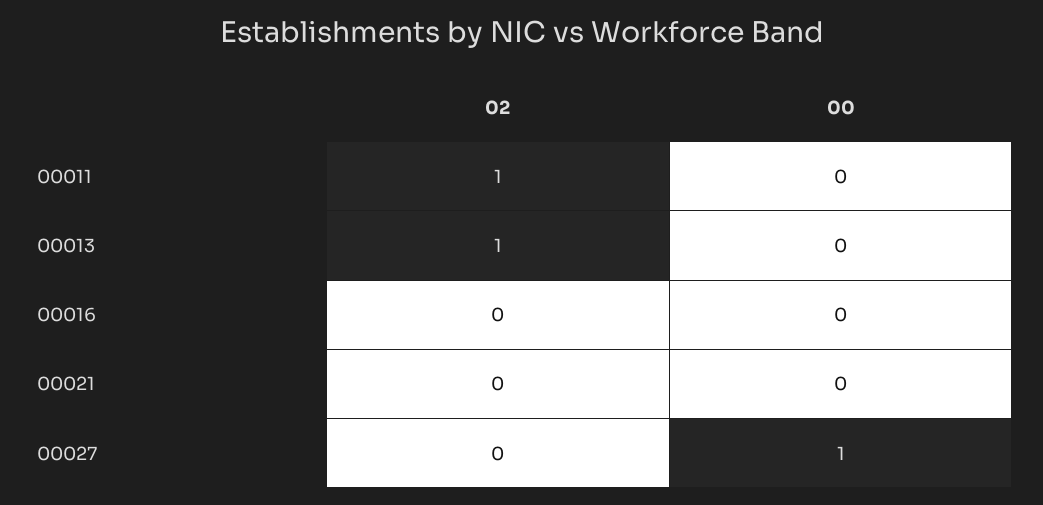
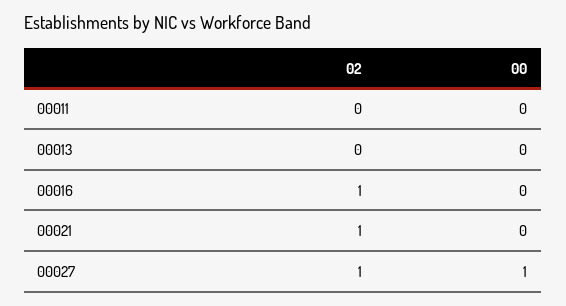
  {
    "02": {
-     "00011": 1,
+     "00011": 0,
-     "00013": 1,
+     "00013": 0,
-     "00016": 0,
+     "00016": 1,
-     "00021": 0,
+     "00021": 1,
-     "00027": 0
+     "00027": 1
    },
    "00": {
      "00011": 0,
      "00013": 0,
      "00016": 0,
      "00021": 0,
      "00027": 1
    }
  }

